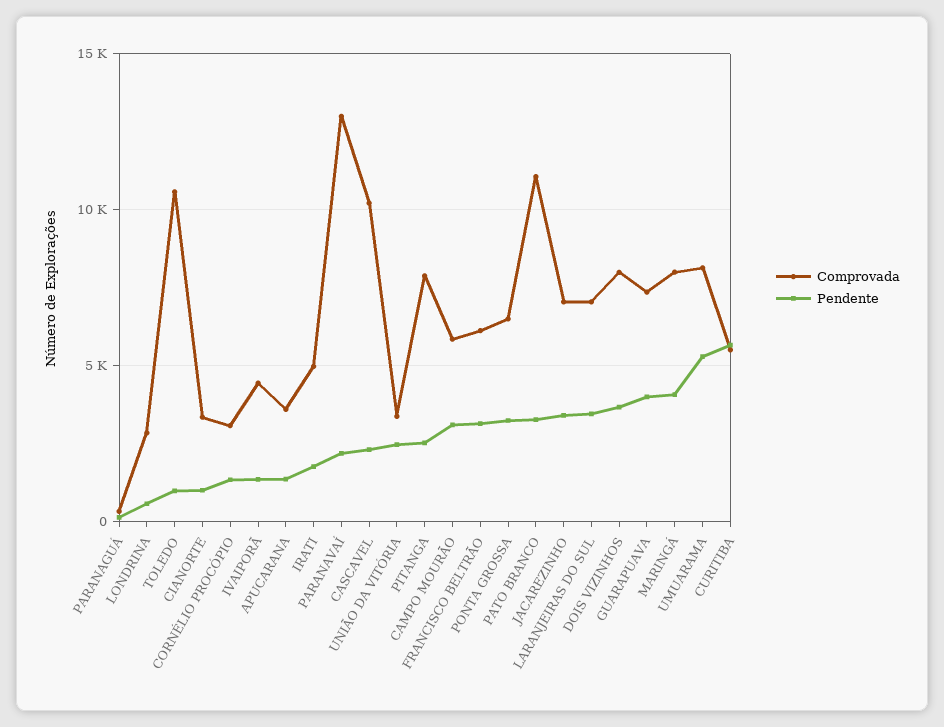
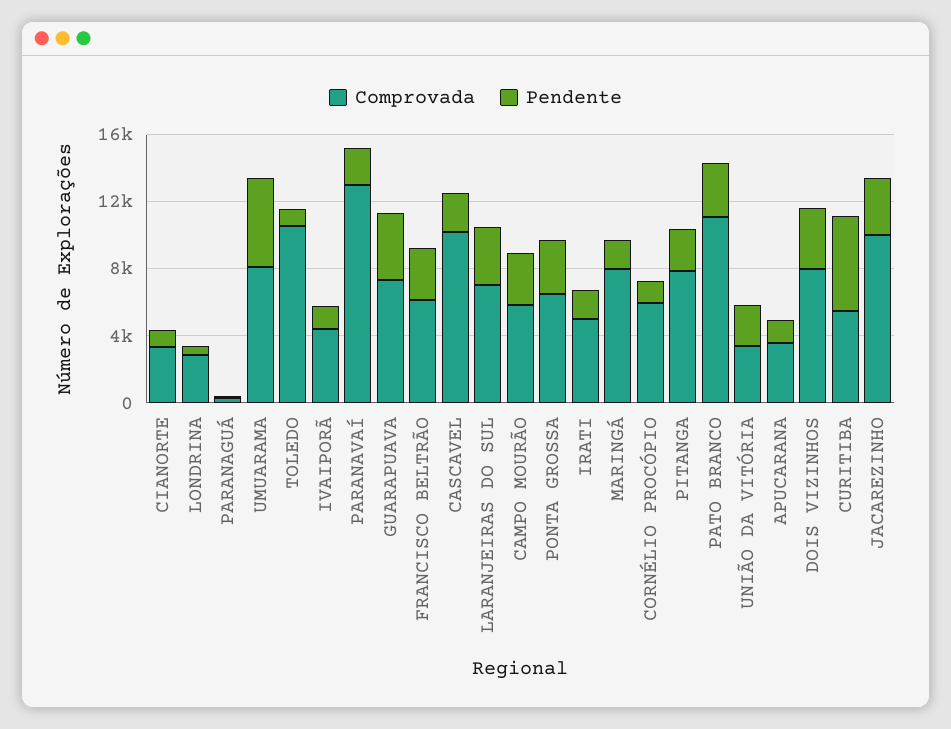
  {
    "Comprovada": {
      "PARANAGUÁ": 500,
      "LONDRINA": 3000,
      "TOLEDO": 10500,
      "CIANORTE": 3500,
-     "CORNÉLIO PROCÓPIO": 3000,
+     "CORNÉLIO PROCÓPIO": 6000,
      "IVAIPORÃ": 4500,
      "APUCARANA": 3500,
      "IRATI": 5000,
      "PARANAVAÍ": 13000,
      "CASCAVEL": 10000,
      "UNIÃO DA VITÓRIA": 3500,
      "PITANGA": 8000,
      "CAMPO MOURÃO": 6000,
      "FRANCISCO BELTRÃO": 6000,
      "PONTA GROSSA": 6500,
      "PATO BRANCO": 11000,
-     "JACAREZINHO": 7000,
+     "JACAREZINHO": 10000,
      "LARANJEIRAS DO SUL": 7000,
      "DOIS VIZINHOS": 8000,
      "GUARAPUAVA": 7500,
      "MARINGÁ": 8000,
      "UMUARAMA": 8000,
      "CURITIBA": 5500
    },
    "Pendente": {
      "PARANAGUÁ": 0,
      "LONDRINA": 500,
      "TOLEDO": 1000,
      "CIANORTE": 1000,
      "CORNÉLIO PROCÓPIO": 1500,
      "IVAIPORÃ": 1500,
      "APUCARANA": 1500,
      "IRATI": 1500,
      "PARANAVAÍ": 2000,
      "CASCAVEL": 2500,
      "UNIÃO DA VITÓRIA": 2500,
      "PITANGA": 2500,
      "CAMPO MOURÃO": 3000,
      "FRANCISCO BELTRÃO": 3000,
      "PONTA GROSSA": 3000,
      "PATO BRANCO": 3500,
      "JACAREZINHO": 3500,
      "LARANJEIRAS DO SUL": 3500,
      "DOIS VIZINHOS": 3500,
      "GUARAPUAVA": 4000,
-     "MARINGÁ": 4000,
+     "MARINGÁ": 2000,
      "UMUARAMA": 5500,
      "CURITIBA": 5500
    }
  }

